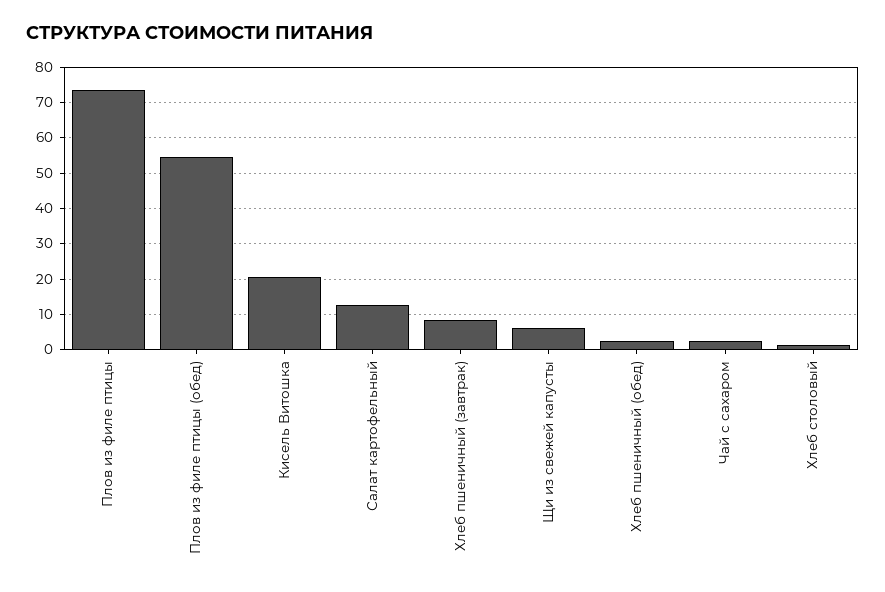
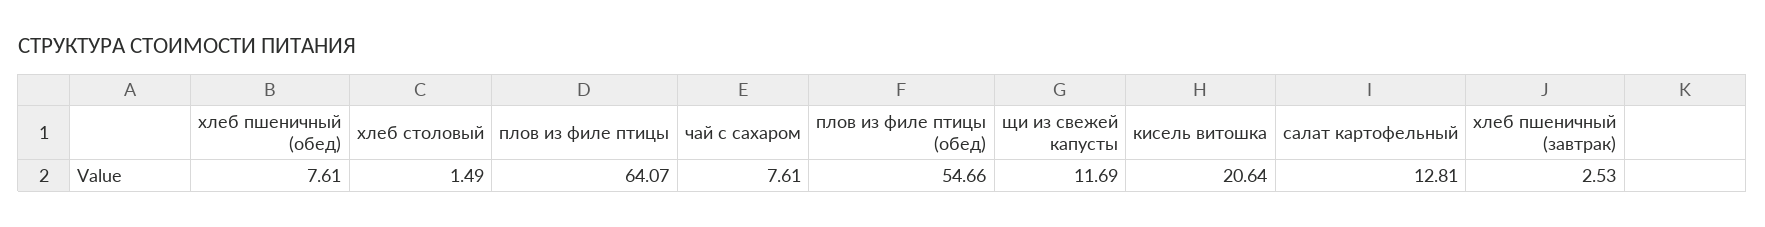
  {
-   "Плов из филе птицы": 74,
+   "Плов из филе птицы": 64.07,
    "Плов из филе птицы (обед)": 54.66,
    "Кисель Витошка": 20.64,
    "Салат картофельный": 12.81,
-   "Хлеб пшеничный (завтрак)": 8,
+   "Хлеб пшеничный (завтрак)": 2.53,
-   "Щи из свежей капусты": 6,
+   "Щи из свежей капусты": 11.69,
-   "Хлеб пшеничный (обед)": 2,
+   "Хлеб пшеничный (обед)": 7.61,
-   "Чай с сахаром": 2,
+   "Чай с сахаром": 7.61,
    "Хлеб столовый": 1.49
  }

